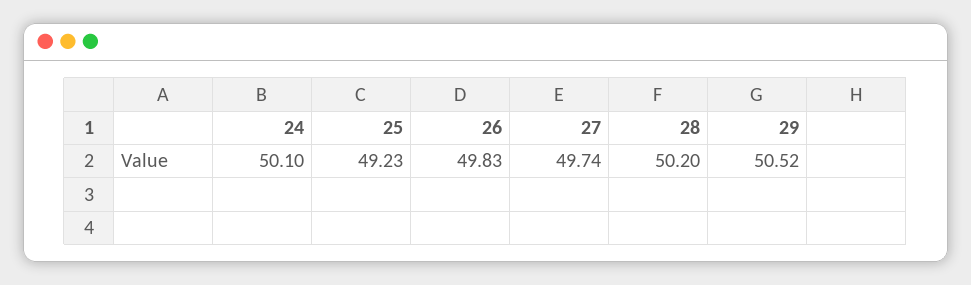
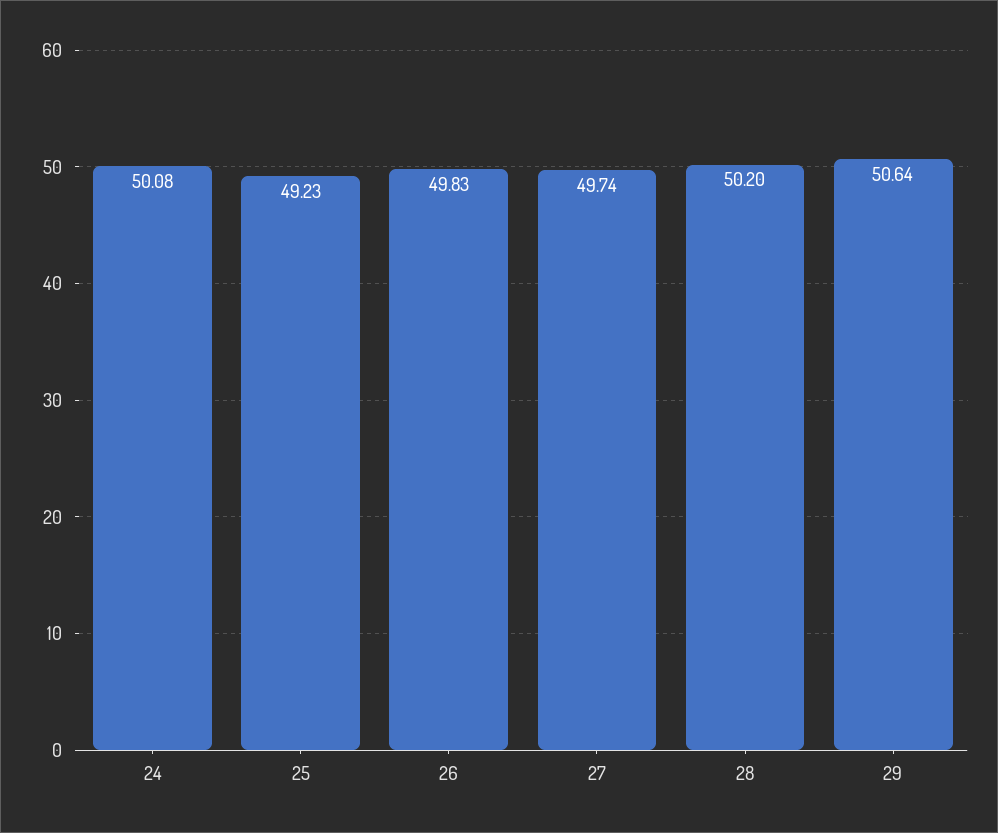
  {
-   "24": 50.1,
+   "24": 50.08,
    "25": 49.23,
    "26": 49.83,
    "27": 49.74,
    "28": 50.2,
-   "29": 50.52
+   "29": 50.64
  }

